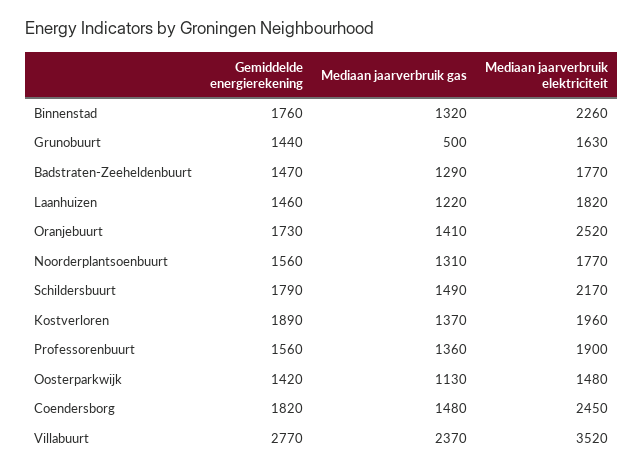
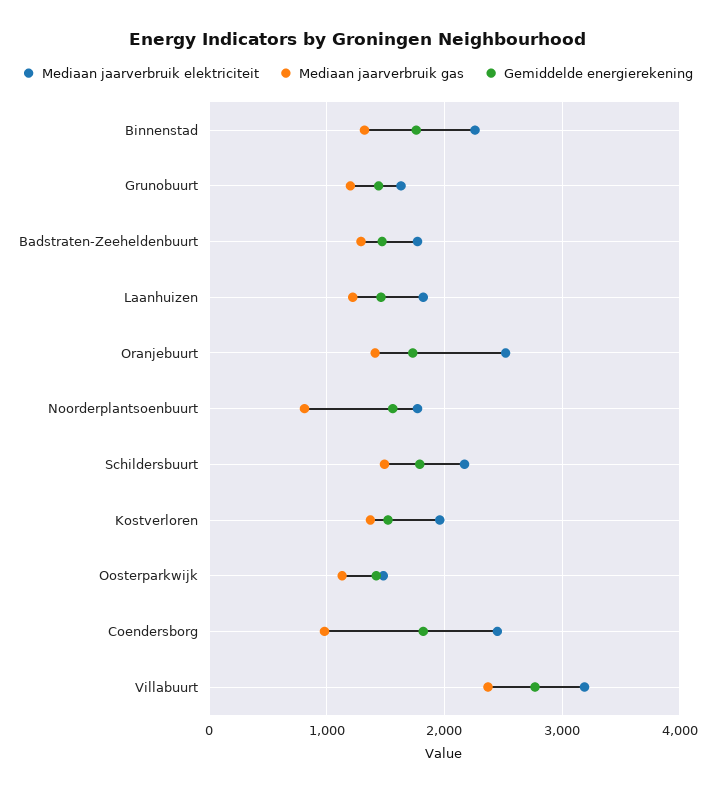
  {
    "Gemiddelde energierekening": {
      "Binnenstad": 1760,
      "Grunobuurt": 1440,
      "Badstraten-Zeeheldenbuurt": 1470,
      "Laanhuizen": 1460,
      "Oranjebuurt": 1730,
      "Noorderplantsoenbuurt": 1560,
      "Schildersbuurt": 1790,
-     "Kostverloren": 1890,
+     "Kostverloren": 1500,
-     "Professorenbuurt": 1560,
      "Oosterparkwijk": 1420,
      "Coendersborg": 1820,
      "Villabuurt": 2770
    },
    "Mediaan jaarverbruik gas": {
      "Binnenstad": 1320,
-     "Grunobuurt": 500,
+     "Grunobuurt": 1200,
      "Badstraten-Zeeheldenbuurt": 1290,
      "Laanhuizen": 1220,
      "Oranjebuurt": 1410,
-     "Noorderplantsoenbuurt": 1310,
+     "Noorderplantsoenbuurt": 800,
      "Schildersbuurt": 1490,
      "Kostverloren": 1370,
-     "Professorenbuurt": 1360,
      "Oosterparkwijk": 1130,
-     "Coendersborg": 1480,
+     "Coendersborg": 1000,
      "Villabuurt": 2370
    },
    "Mediaan jaarverbruik elektriciteit": {
      "Binnenstad": 2260,
      "Grunobuurt": 1630,
      "Badstraten-Zeeheldenbuurt": 1770,
      "Laanhuizen": 1820,
      "Oranjebuurt": 2520,
      "Noorderplantsoenbuurt": 1770,
      "Schildersbuurt": 2170,
      "Kostverloren": 1960,
-     "Professorenbuurt": 1900,
      "Oosterparkwijk": 1480,
      "Coendersborg": 2450,
-     "Villabuurt": 3520
+     "Villabuurt": 3200
    }
  }

